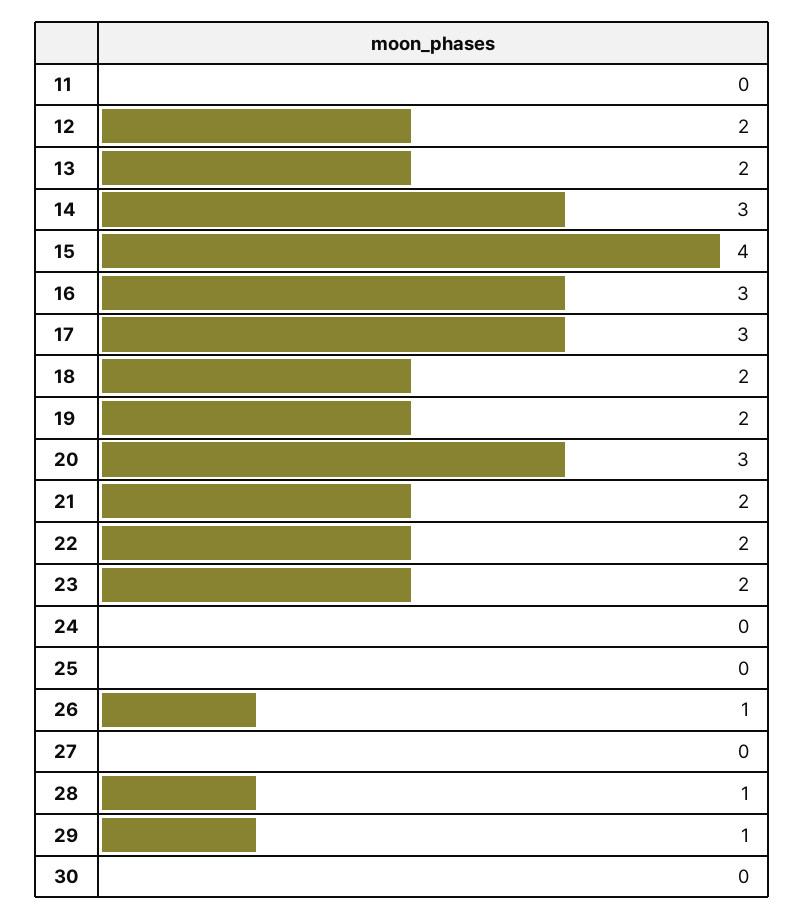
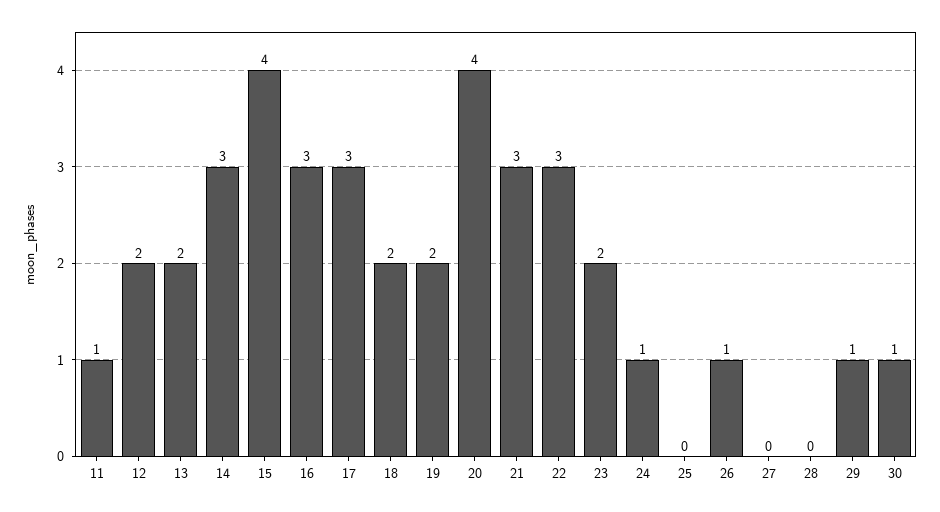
  {
-   "11": 0,
+   "11": 1,
    "12": 2,
    "13": 2,
    "14": 3,
    "15": 4,
    "16": 3,
    "17": 3,
    "18": 2,
    "19": 2,
-   "20": 3,
+   "20": 4,
-   "21": 2,
+   "21": 3,
-   "22": 2,
+   "22": 3,
    "23": 2,
-   "24": 0,
+   "24": 1,
    "25": 0,
    "26": 1,
    "27": 0,
-   "28": 1,
+   "28": 0,
    "29": 1,
-   "30": 0
+   "30": 1
  }

